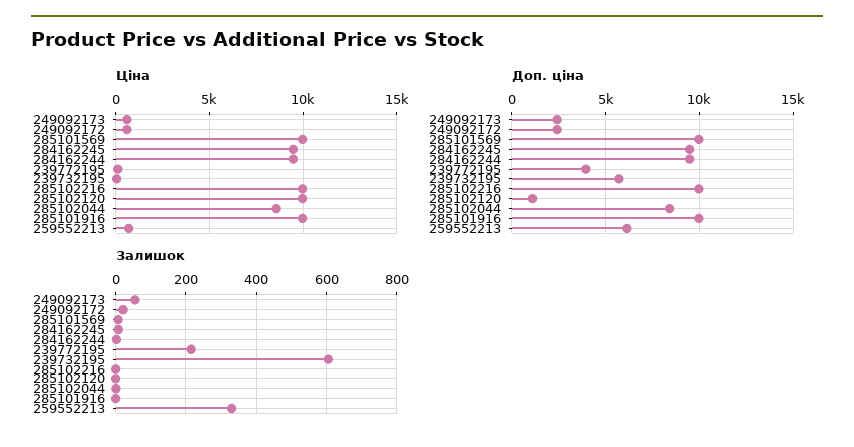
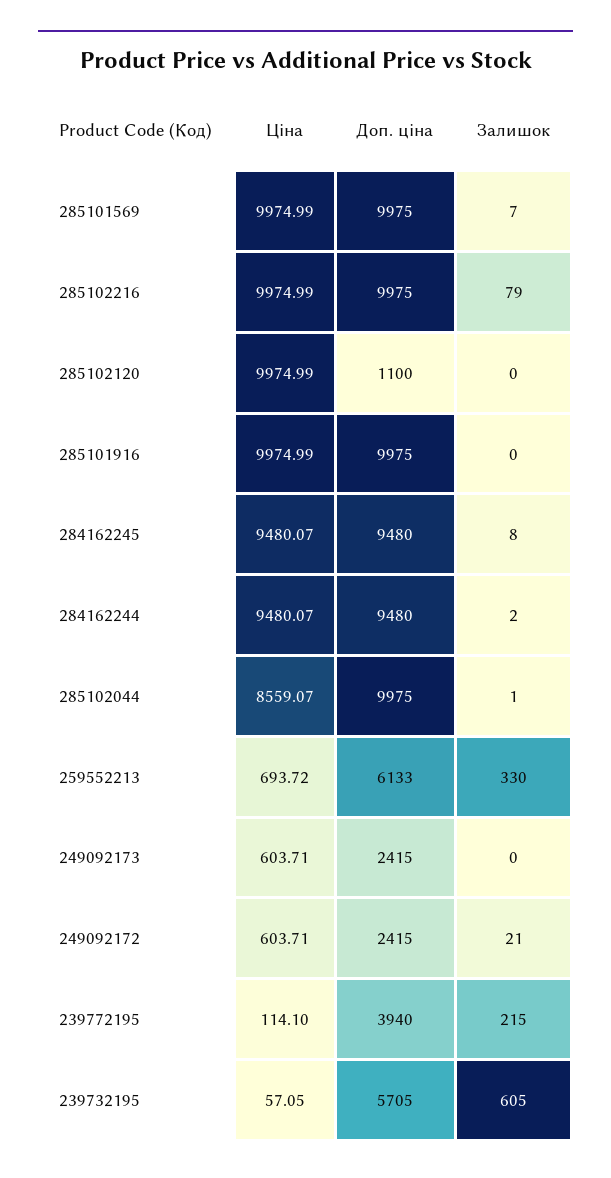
  {
    "Ціна": {
      "249092173": 603.71,
      "249092172": 603.71,
      "285101569": 9974.99,
      "284162245": 9480.07,
      "284162244": 9480.07,
      "239772195": 114.1,
      "239732195": 57.05,
      "285102216": 9974.99,
      "285102120": 9974.99,
      "285102044": 8559.07,
      "285101916": 9974.99,
      "259552213": 693.72
    },
    "Доп. ціна": {
      "249092173": 2415,
      "249092172": 2415,
      "285101569": 9975,
      "284162245": 9480,
      "284162244": 9480,
      "239772195": 3940,
      "239732195": 5705,
      "285102216": 9975,
      "285102120": 1100,
-     "285102044": 8500,
+     "285102044": 9975,
      "285101916": 9975,
      "259552213": 6133
    },
    "Залишок": {
-     "249092173": 60,
+     "249092173": 0,
      "249092172": 21,
      "285101569": 7,
      "284162245": 8,
      "284162244": 2,
      "239772195": 215,
      "239732195": 605,
-     "285102216": 0,
+     "285102216": 79,
      "285102120": 0,
      "285102044": 1,
      "285101916": 0,
      "259552213": 330
    }
  }

